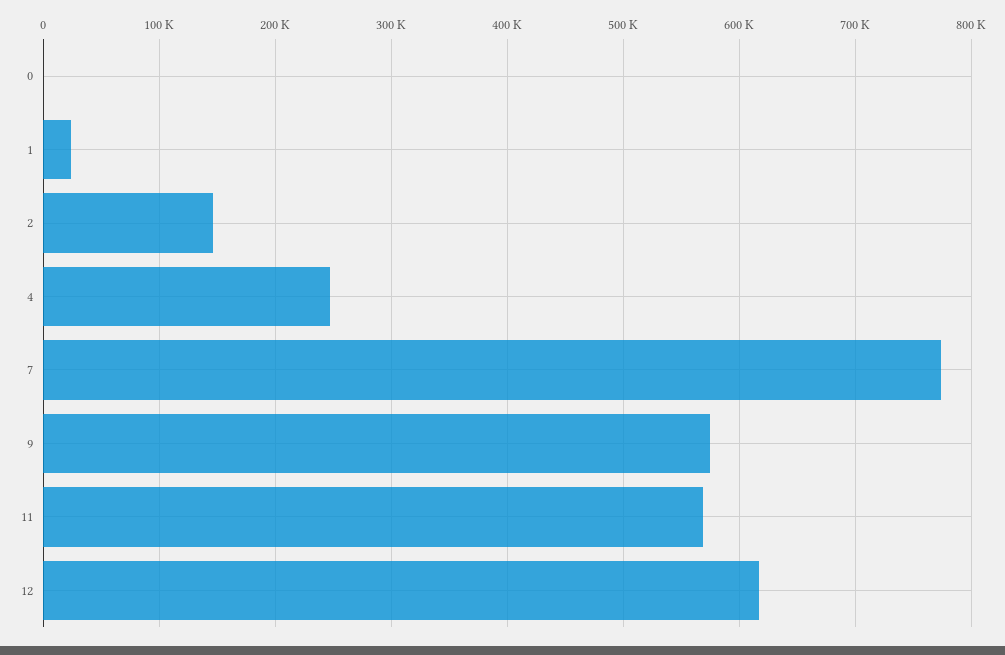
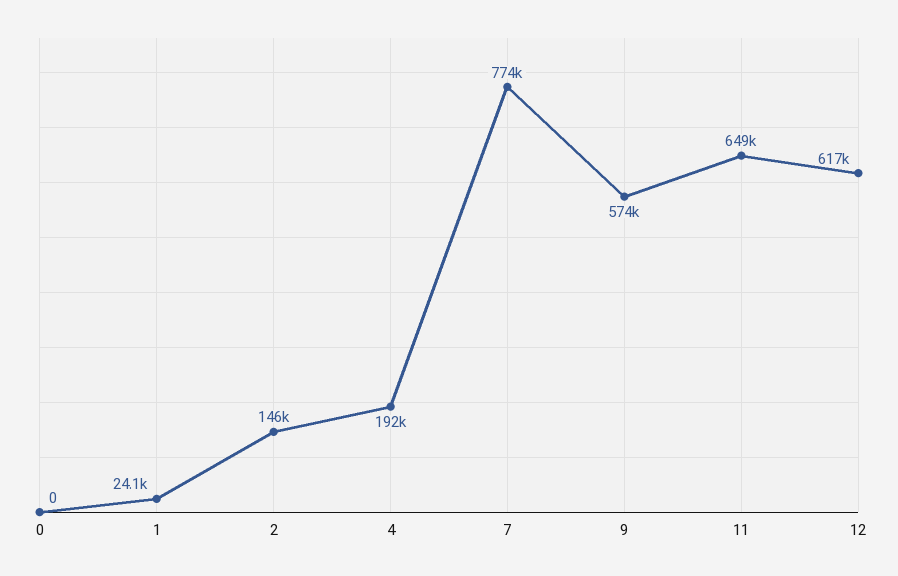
  {
    "0": 0,
    "1": 24100,
    "2": 146000,
-   "4": 250000,
+   "4": 192000,
    "7": 774000,
    "9": 574000,
-   "11": 570000,
+   "11": 649000,
    "12": 617000
  }

